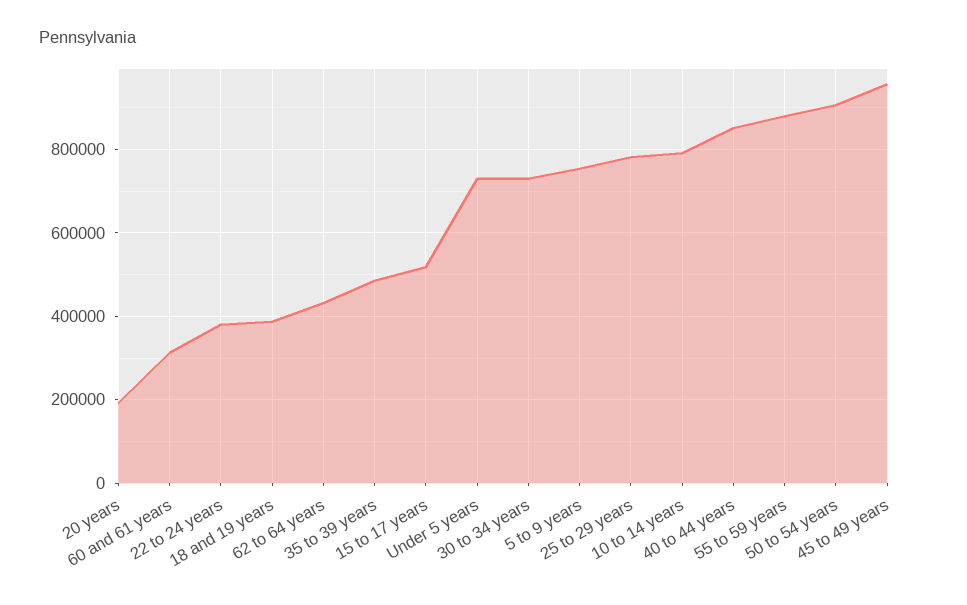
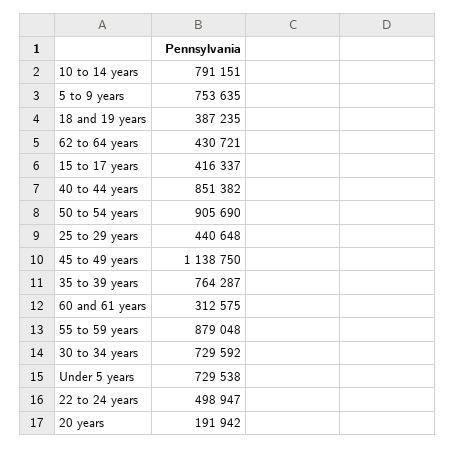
  {
    "20 years": 191942,
    "60 and 61 years": 312575,
-   "22 to 24 years": 380000,
+   "22 to 24 years": 498947,
    "18 and 19 years": 387235,
    "62 to 64 years": 430721,
-   "35 to 39 years": 480000,
+   "35 to 39 years": 764287,
-   "15 to 17 years": 520000,
+   "15 to 17 years": 416337,
    "Under 5 years": 729538,
    "30 to 34 years": 729592,
    "5 to 9 years": 753635,
-   "25 to 29 years": 780000,
+   "25 to 29 years": 440648,
    "10 to 14 years": 791151,
    "40 to 44 years": 851382,
    "55 to 59 years": 879048,
    "50 to 54 years": 905690,
-   "45 to 49 years": 960000
+   "45 to 49 years": 1138750
  }

